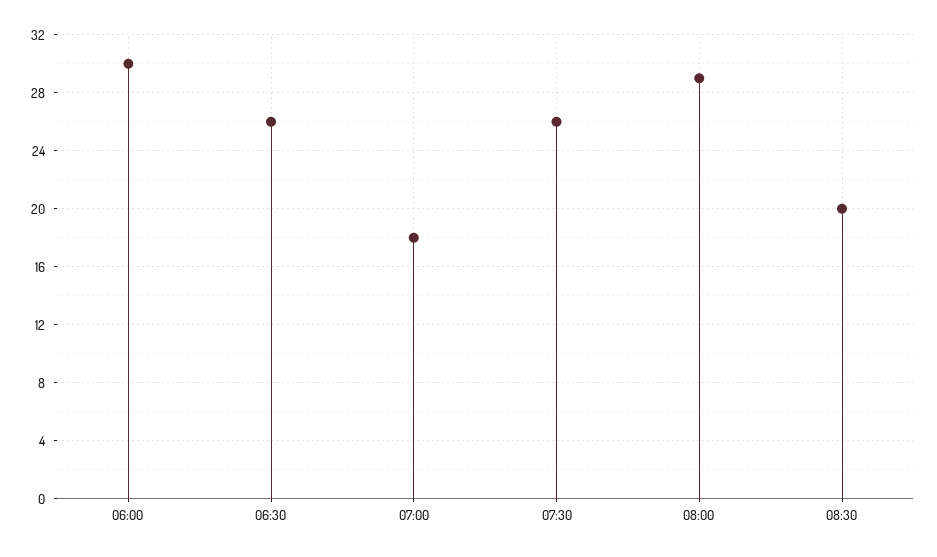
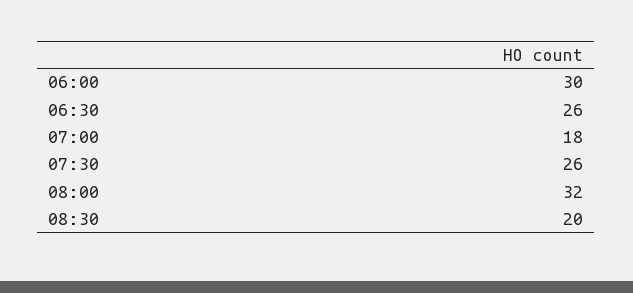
  {
    "06:00": 30,
    "06:30": 26,
    "07:00": 18,
    "07:30": 26,
-   "08:00": 29,
+   "08:00": 32,
    "08:30": 20
  }

